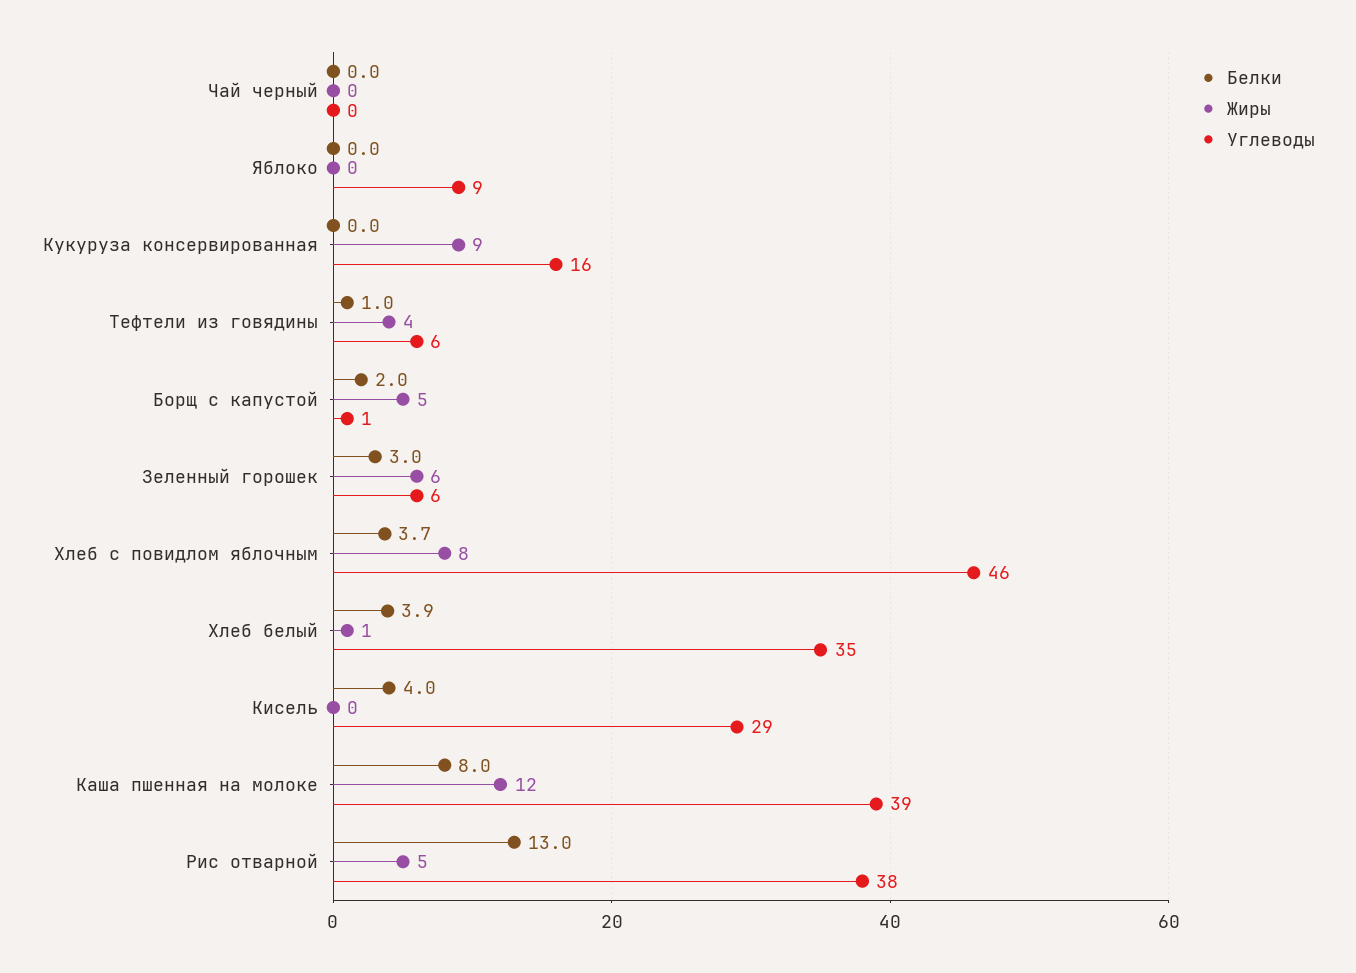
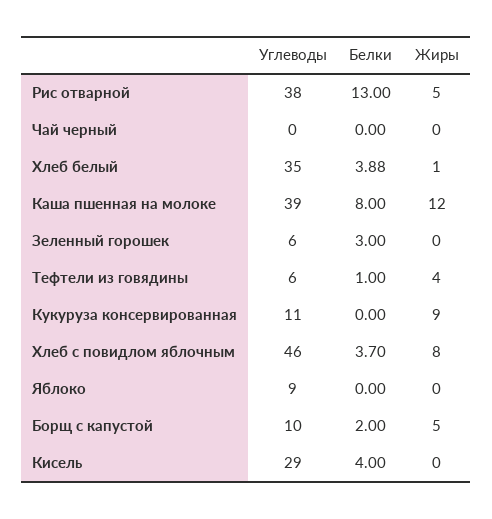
  {
    "Белки": {
      "Чай черный": 0,
      "Яблоко": 0,
      "Кукуруза консервированная": 0,
      "Тефтели из говядины": 1,
      "Борщ с капустой": 2,
      "Зеленный горошек": 3,
      "Хлеб с повидлом яблочным": 3.7,
      "Хлеб белый": 3.88,
      "Кисель": 4,
      "Каша пшенная на молоке": 8,
      "Рис отварной": 13
    },
    "Жиры": {
      "Чай черный": 0,
      "Яблоко": 0,
      "Кукуруза консервированная": 9,
      "Тефтели из говядины": 4,
      "Борщ с капустой": 5,
-     "Зеленный горошек": 6,
+     "Зеленный горошек": 0,
      "Хлеб с повидлом яблочным": 8,
      "Хлеб белый": 1,
      "Кисель": 0,
      "Каша пшенная на молоке": 12,
      "Рис отварной": 5
    },
    "Углеводы": {
      "Чай черный": 0,
      "Яблоко": 9,
-     "Кукуруза консервированная": 16,
+     "Кукуруза консервированная": 11,
      "Тефтели из говядины": 6,
-     "Борщ с капустой": 1,
+     "Борщ с капустой": 10,
      "Зеленный горошек": 6,
      "Хлеб с повидлом яблочным": 46,
      "Хлеб белый": 35,
      "Кисель": 29,
      "Каша пшенная на молоке": 39,
      "Рис отварной": 38
    }
  }

